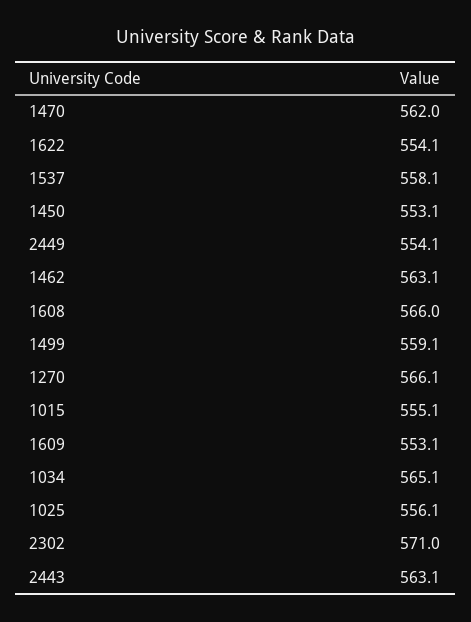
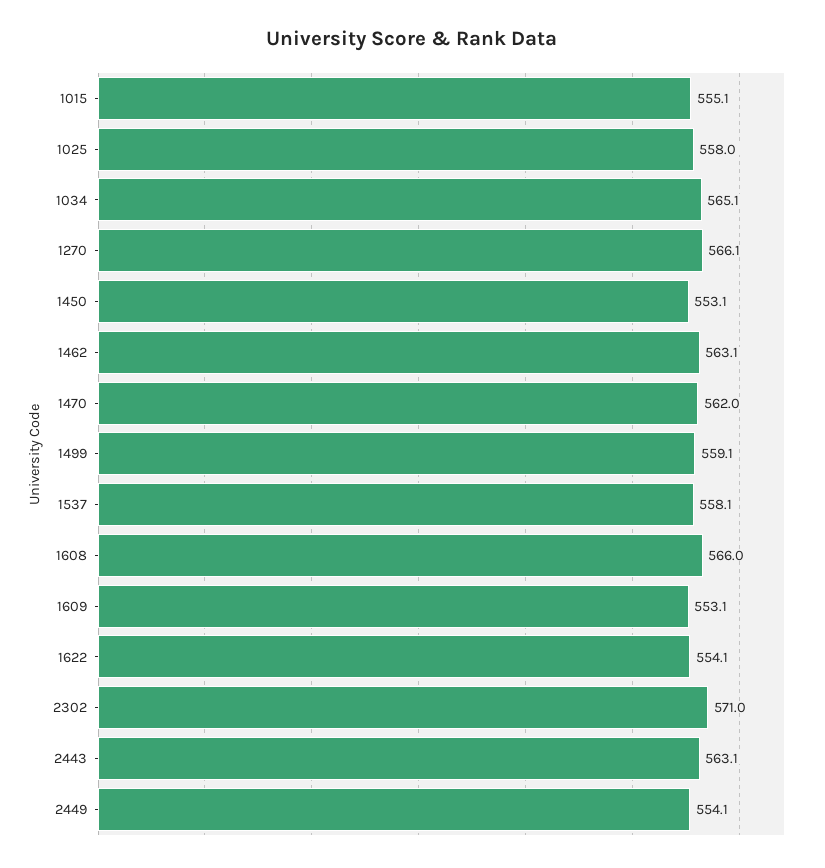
  {
    "1470": 562,
    "1622": 554.1,
    "1537": 558.1,
    "1450": 553.1,
    "2449": 554.1,
    "1462": 563.1,
    "1608": 566,
    "1499": 559.1,
    "1270": 566.1,
    "1015": 555.1,
    "1609": 553.1,
    "1034": 565.1,
-   "1025": 556.1,
+   "1025": 558,
    "2302": 571,
    "2443": 563.1
  }

